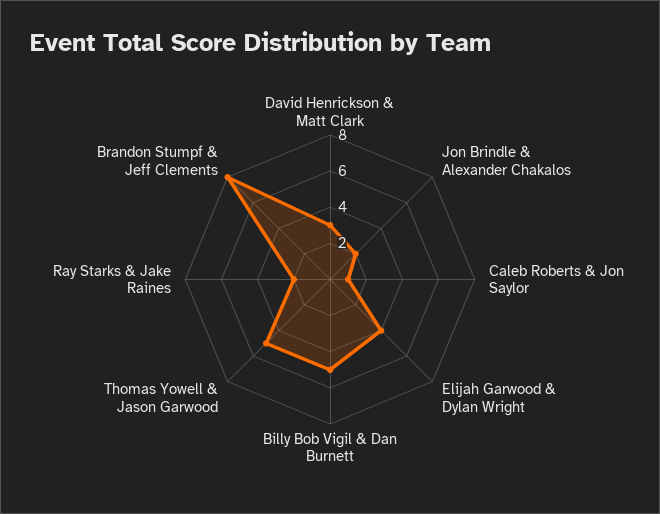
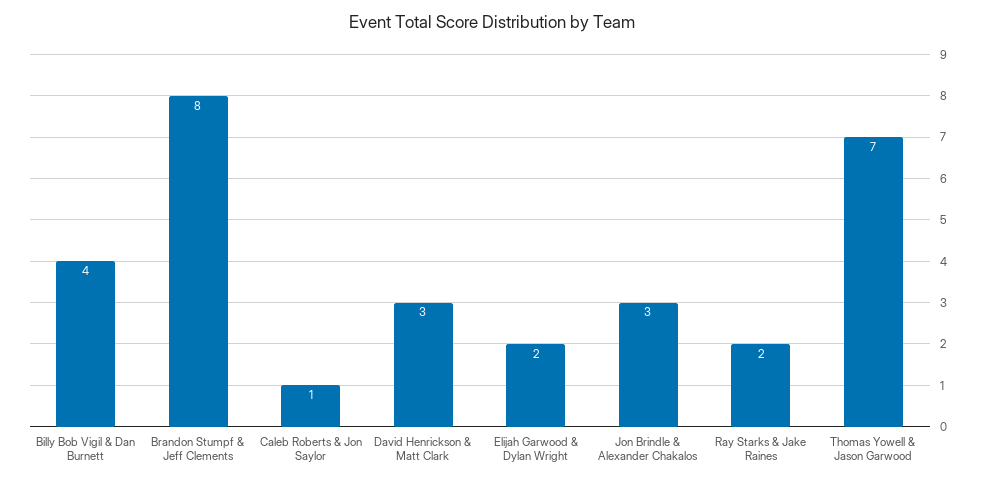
  {
    "David Henrickson & Matt Clark": 3,
-   "Jon Brindle & Alexander Chakalos": 2,
+   "Jon Brindle & Alexander Chakalos": 3,
    "Caleb Roberts & Jon Saylor": 1,
-   "Elijah Garwood & Dylan Wright": 4,
+   "Elijah Garwood & Dylan Wright": 2,
-   "Billy Bob Vigil & Dan Burnett": 5,
+   "Billy Bob Vigil & Dan Burnett": 4,
-   "Thomas Yowell & Jason Garwood": 5,
+   "Thomas Yowell & Jason Garwood": 7,
    "Ray Starks & Jake Raines": 2,
    "Brandon Stumpf & Jeff Clements": 8
  }

